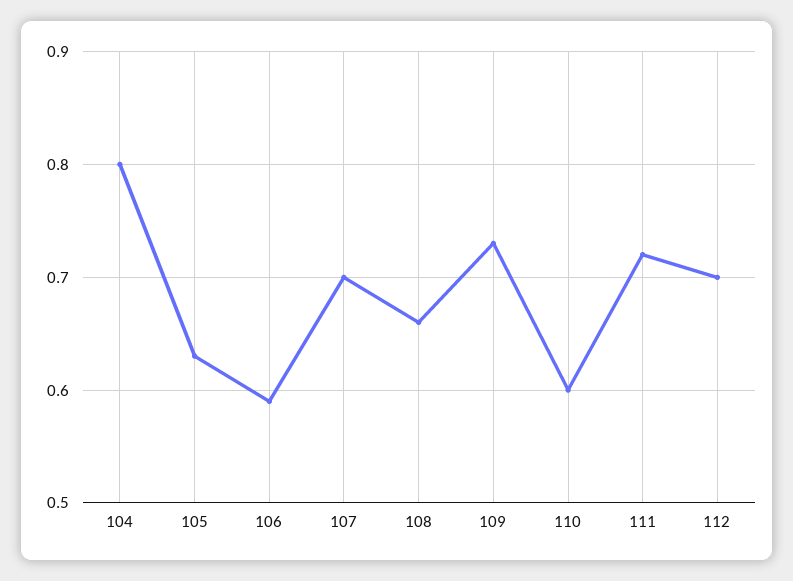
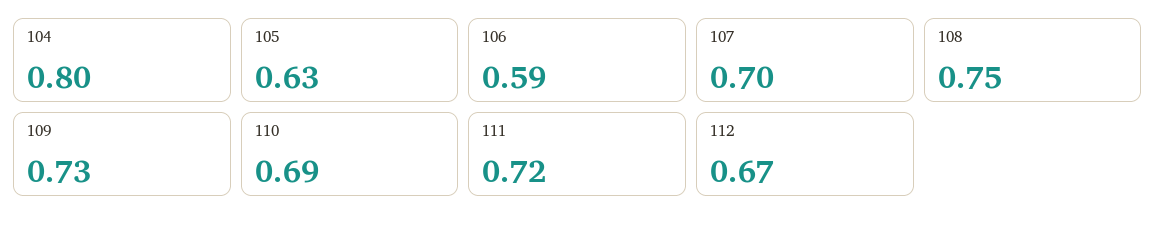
  {
    "104": 0.8,
    "105": 0.63,
    "106": 0.59,
    "107": 0.7,
-   "108": 0.66,
+   "108": 0.75,
    "109": 0.73,
-   "110": 0.6,
+   "110": 0.69,
    "111": 0.72,
-   "112": 0.7
+   "112": 0.67
  }

